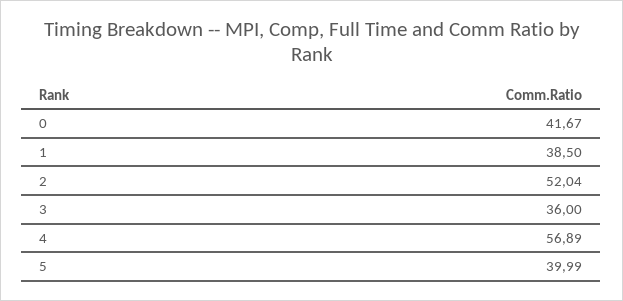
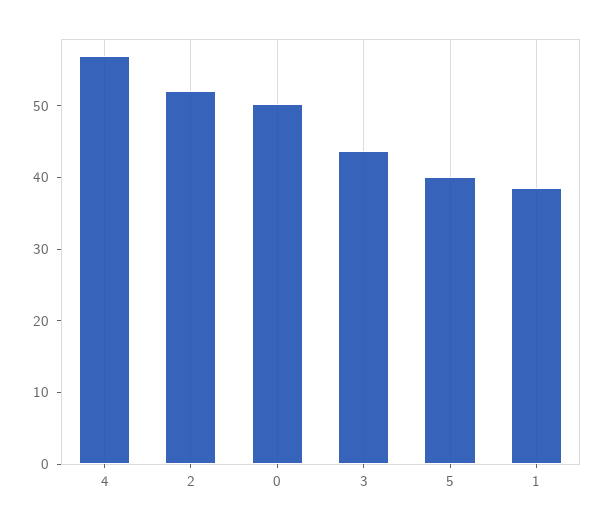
  {
-   "0": 41.67,
+   "0": 50,
    "1": 38.5,
    "2": 52.04,
-   "3": 36,
+   "3": 44,
    "4": 56.89,
    "5": 39.99
  }

